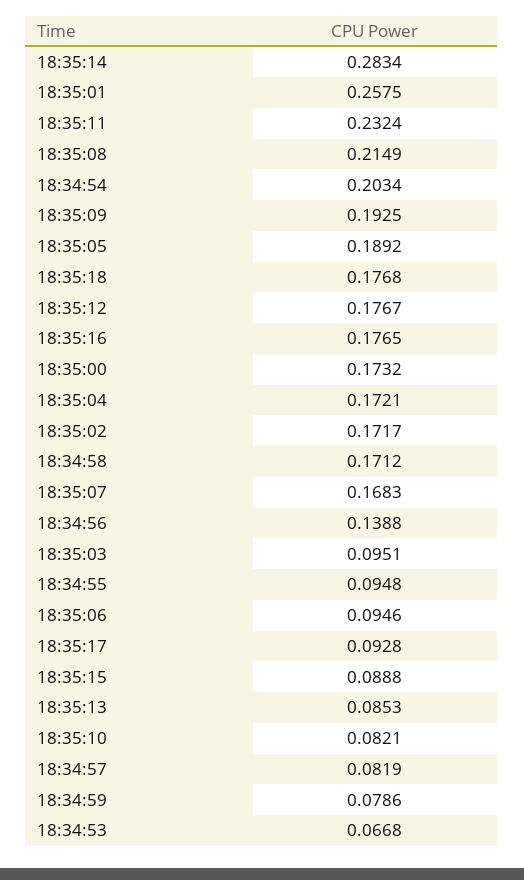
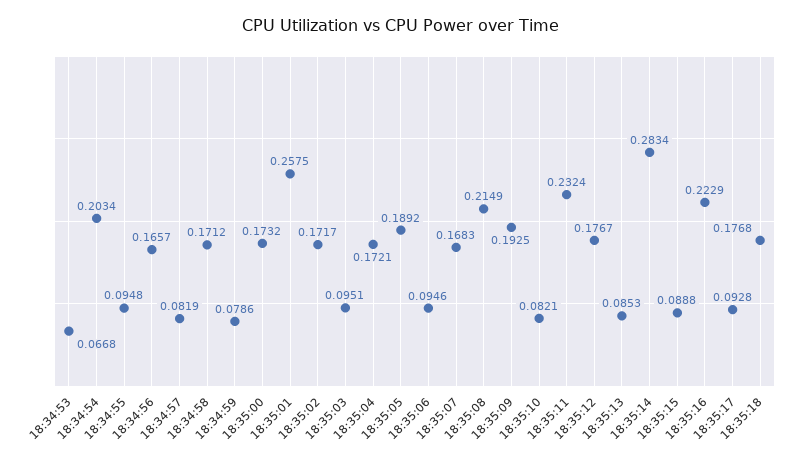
  {
    "18:35:14": 0.2834,
    "18:35:01": 0.2575,
    "18:35:11": 0.2324,
    "18:35:08": 0.2149,
    "18:34:54": 0.2034,
    "18:35:09": 0.1925,
    "18:35:05": 0.1892,
    "18:35:18": 0.1768,
    "18:35:12": 0.1767,
-   "18:35:16": 0.1765,
+   "18:35:16": 0.2229,
    "18:35:00": 0.1732,
    "18:35:04": 0.1721,
    "18:35:02": 0.1717,
    "18:34:58": 0.1712,
    "18:35:07": 0.1683,
-   "18:34:56": 0.1388,
+   "18:34:56": 0.1657,
    "18:35:03": 0.0951,
    "18:34:55": 0.0948,
    "18:35:06": 0.0946,
    "18:35:17": 0.0928,
    "18:35:15": 0.0888,
    "18:35:13": 0.0853,
    "18:35:10": 0.0821,
    "18:34:57": 0.0819,
    "18:34:59": 0.0786,
    "18:34:53": 0.0668
  }

